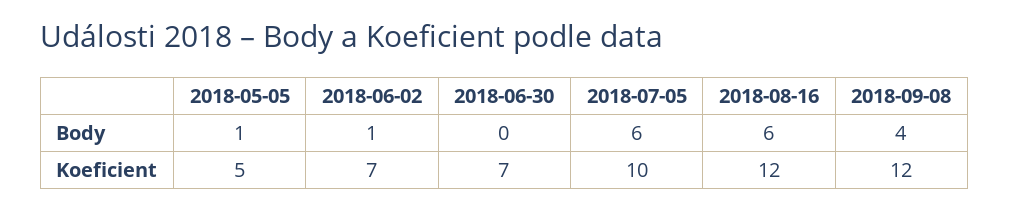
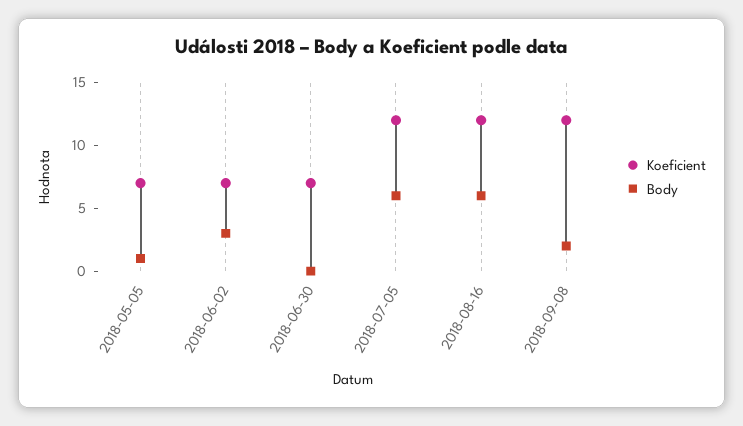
  {
    "Body": {
      "2018-05-05": 1,
-     "2018-06-02": 1,
+     "2018-06-02": 3,
      "2018-06-30": 0,
      "2018-07-05": 6,
      "2018-08-16": 6,
-     "2018-09-08": 4
+     "2018-09-08": 2
    },
    "Koeficient": {
-     "2018-05-05": 5,
+     "2018-05-05": 7,
      "2018-06-02": 7,
      "2018-06-30": 7,
-     "2018-07-05": 10,
+     "2018-07-05": 12,
      "2018-08-16": 12,
      "2018-09-08": 12
    }
  }

